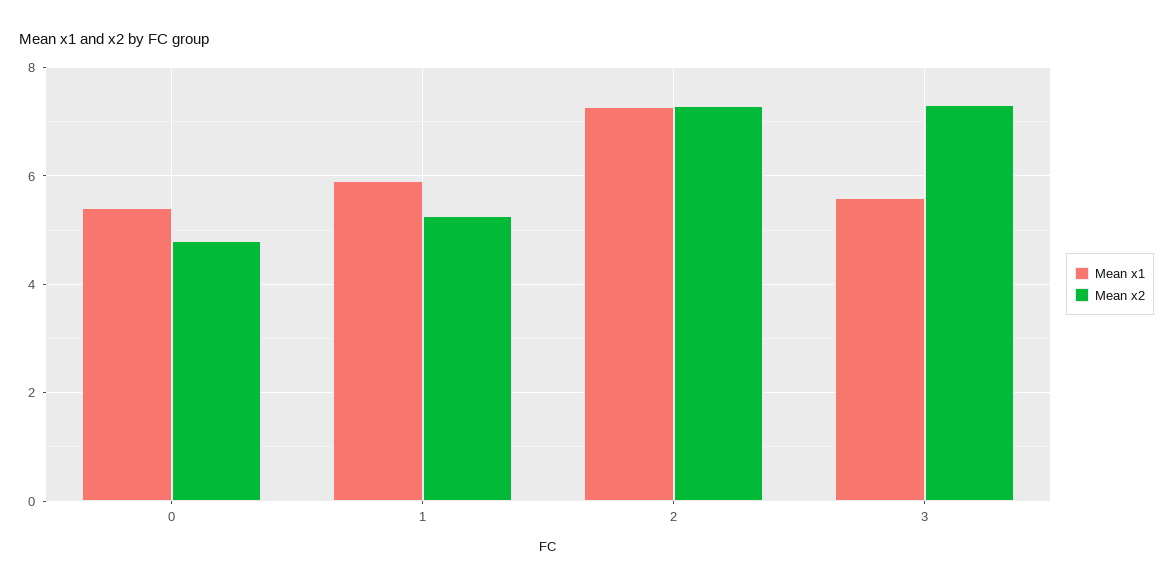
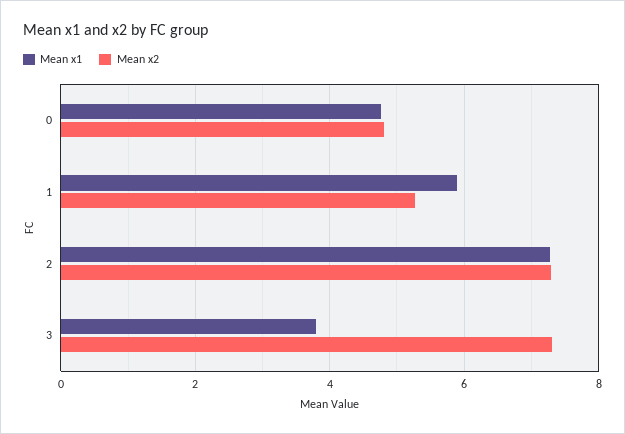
  {
    "Mean x1": {
-     "0": 5.4,
+     "0": 4.8,
      "1": 6,
      "2": 7.2,
-     "3": 5.6
+     "3": 3.8
    },
    "Mean x2": {
      "0": 4.8,
      "1": 5.2,
      "2": 7.2,
      "3": 7.4
    }
  }

